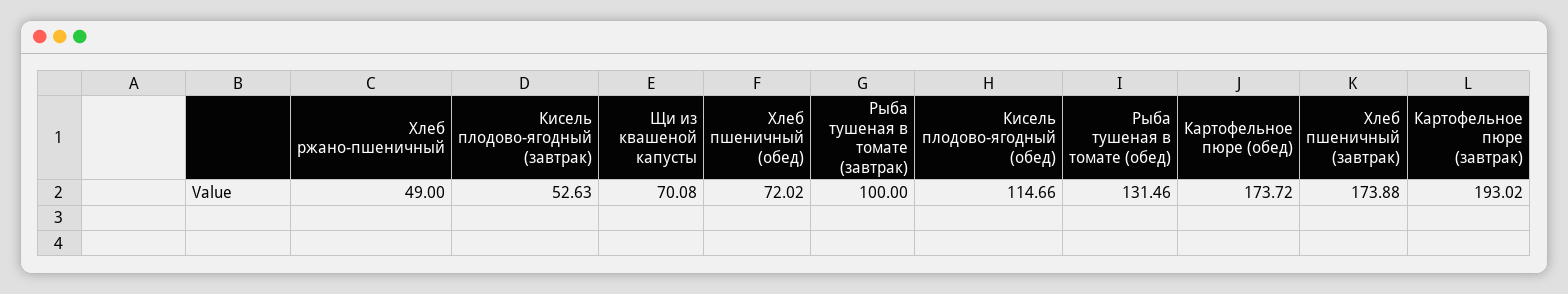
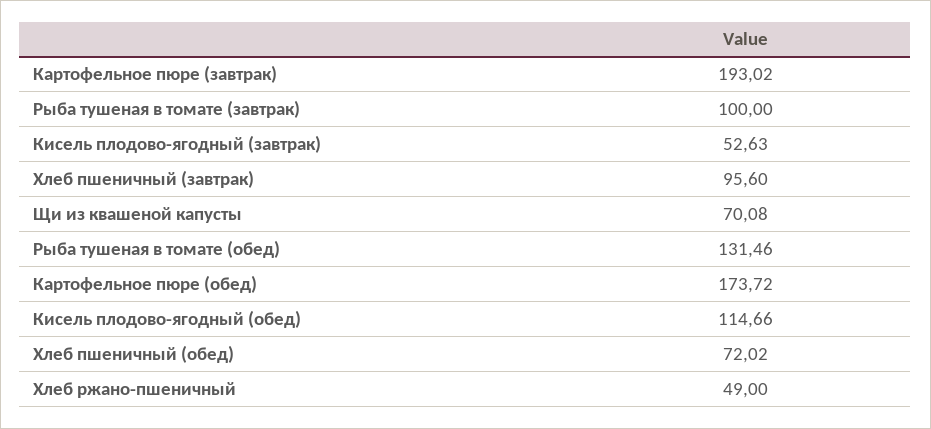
  {
    "Хлеб ржано-пшеничный": 49,
    "Кисель плодово-ягодный (завтрак)": 52.63,
    "Щи из квашеной капусты": 70.08,
    "Хлеб пшеничный (обед)": 72.02,
    "Рыба тушеная в томате (завтрак)": 100,
    "Кисель плодово-ягодный (обед)": 114.66,
    "Рыба тушеная в томате (обед)": 131.46,
    "Картофельное пюре (обед)": 173.72,
-   "Хлеб пшеничный (завтрак)": 173.88,
+   "Хлеб пшеничный (завтрак)": 95.6,
    "Картофельное пюре (завтрак)": 193.02
  }

